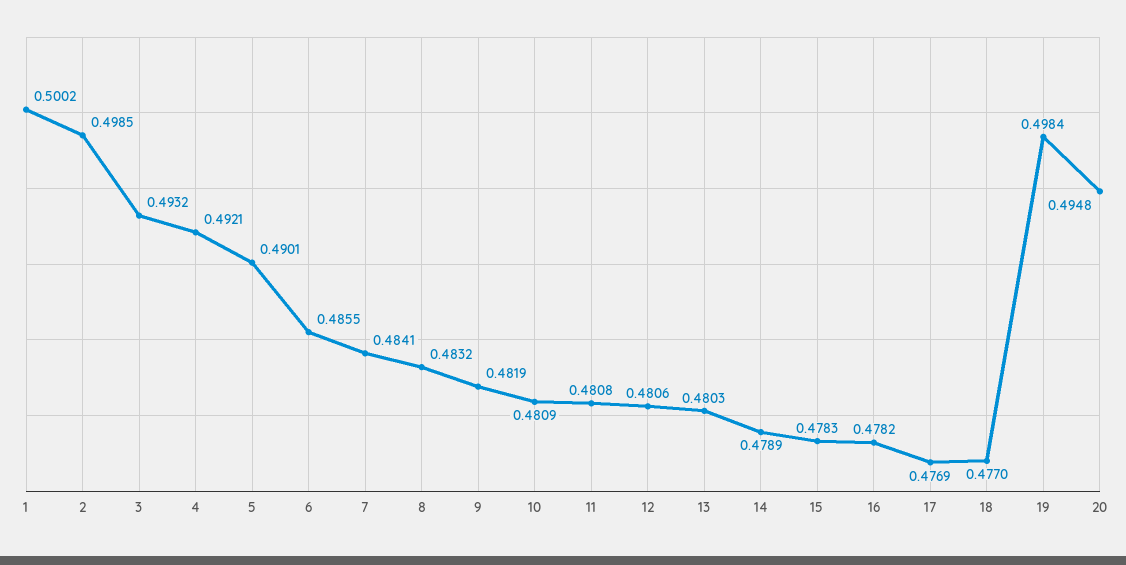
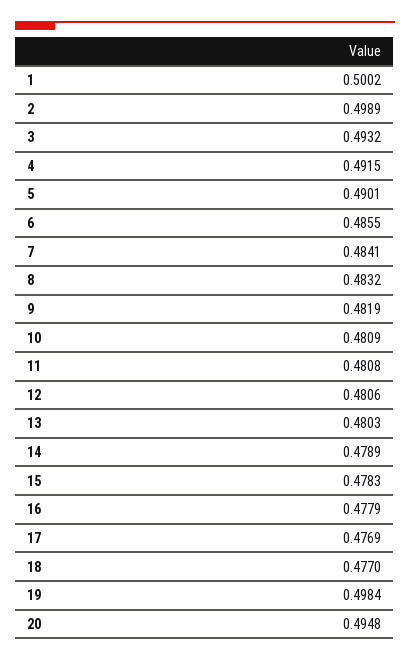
  {
    "1": 0.5002,
-   "2": 0.4985,
+   "2": 0.4989,
    "3": 0.4932,
-   "4": 0.4921,
+   "4": 0.4915,
    "5": 0.4901,
    "6": 0.4855,
    "7": 0.4841,
    "8": 0.4832,
    "9": 0.4819,
    "10": 0.4809,
    "11": 0.4808,
    "12": 0.4806,
    "13": 0.4803,
    "14": 0.4789,
    "15": 0.4783,
-   "16": 0.4782,
+   "16": 0.4779,
    "17": 0.4769,
    "18": 0.477,
    "19": 0.4984,
    "20": 0.4948
  }

